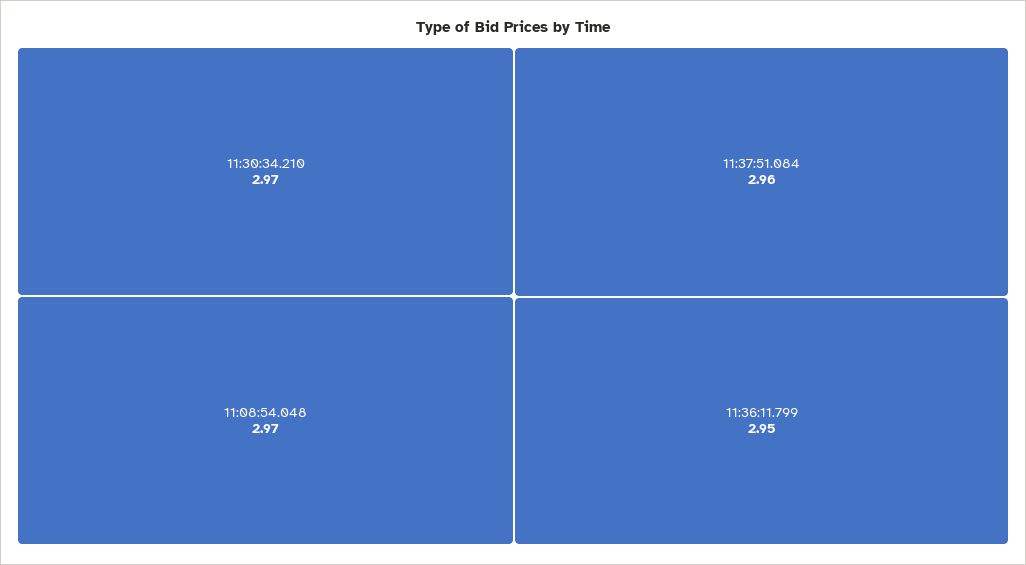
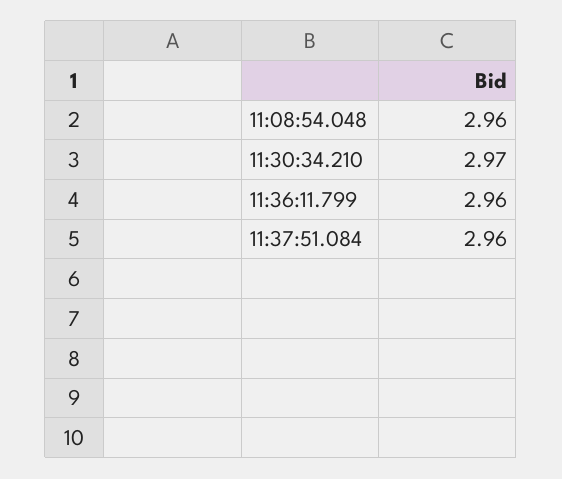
  {
    "11:30:34.210": 2.97,
-   "11:08:54.048": 2.97,
+   "11:08:54.048": 2.96,
    "11:37:51.084": 2.96,
-   "11:36:11.799": 2.95
+   "11:36:11.799": 2.96
  }

